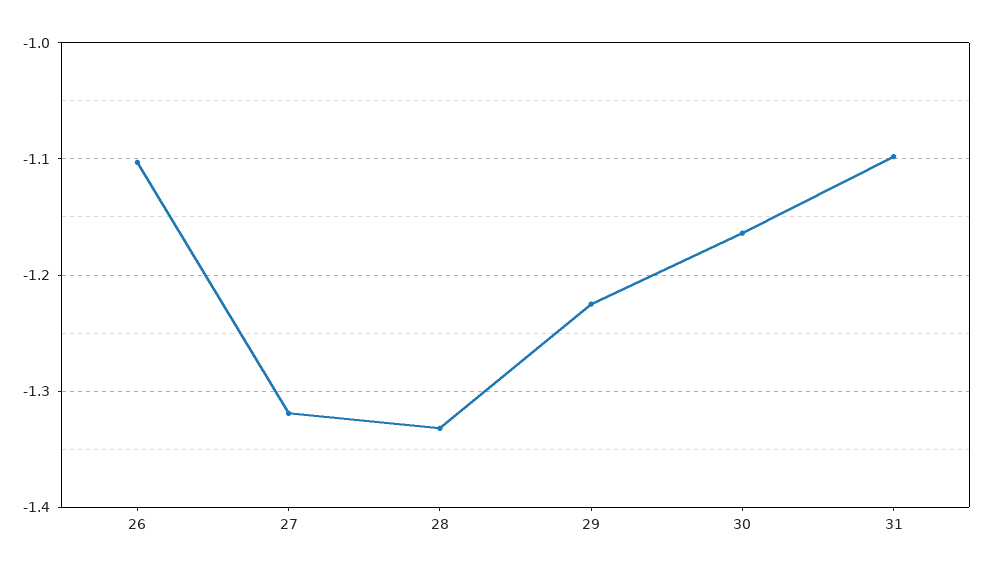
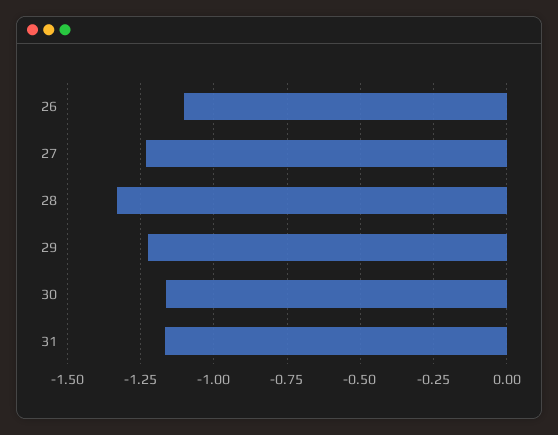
  {
    "26": -1.1,
-   "27": -1.32,
+   "27": -1.225,
    "28": -1.33,
    "29": -1.23,
    "30": -1.16,
-   "31": -1.1
+   "31": -1.175
  }

